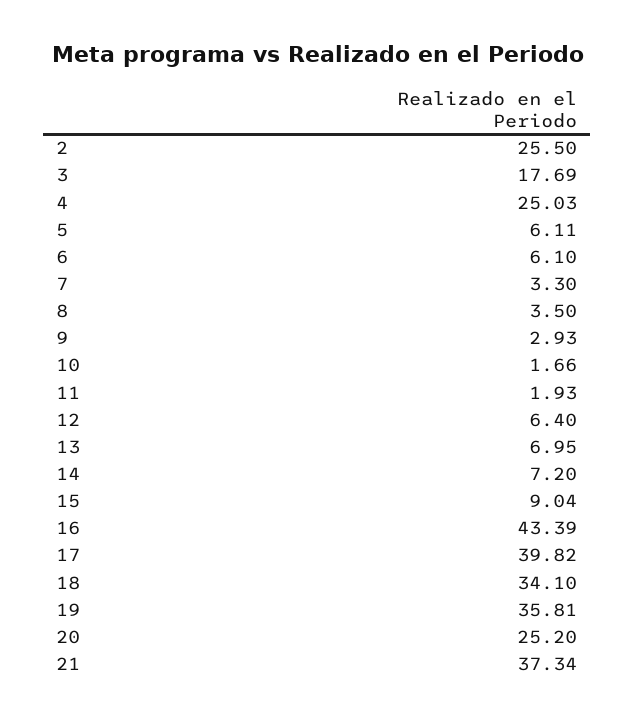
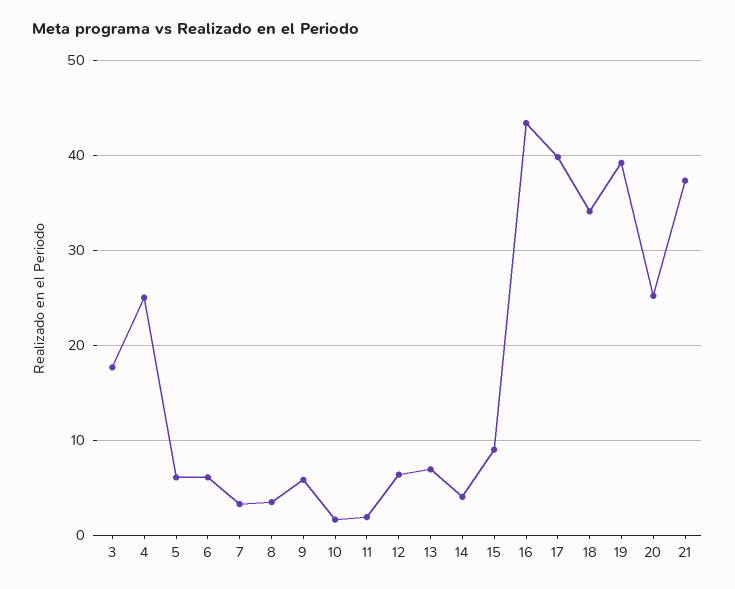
  {
-   "2": 25.5,
    "3": 17.69,
    "4": 25.03,
    "5": 6.11,
    "6": 6.1,
    "7": 3.3,
    "8": 3.5,
-   "9": 2.93,
+   "9": 6,
    "10": 1.66,
    "11": 1.93,
    "12": 6.4,
    "13": 6.95,
-   "14": 7.2,
+   "14": 4,
    "15": 9.04,
    "16": 43.39,
    "17": 39.82,
    "18": 34.1,
-   "19": 35.81,
+   "19": 39,
    "20": 25.2,
    "21": 37.34
  }

